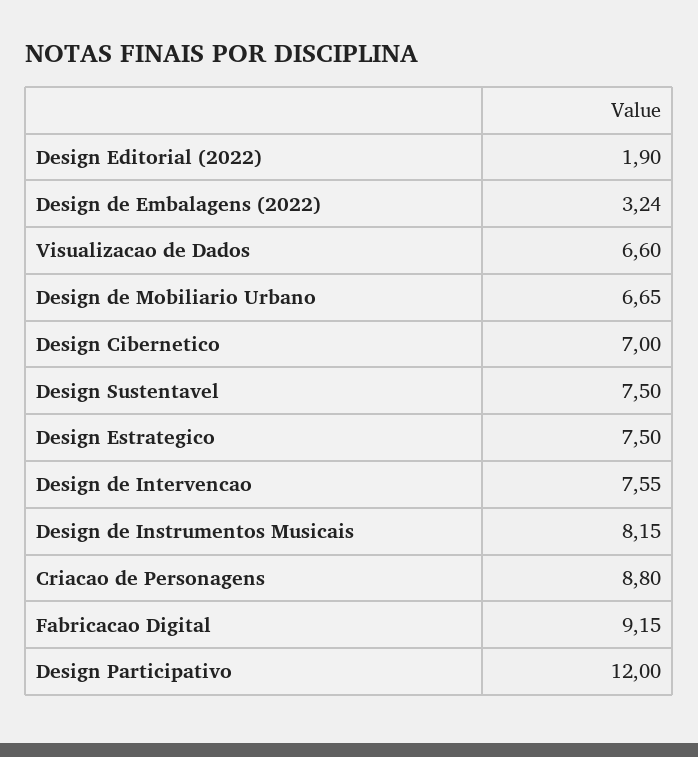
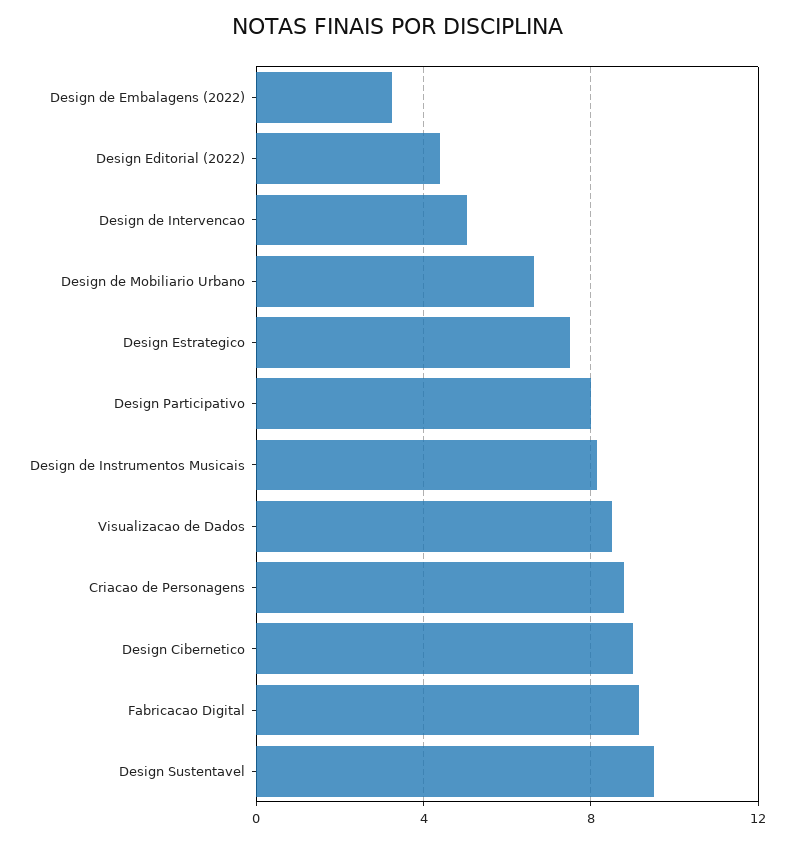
  {
-   "Design Editorial (2022)": 1.9,
+   "Design Editorial (2022)": 4.5,
    "Design de Embalagens (2022)": 3.24,
-   "Visualizacao de Dados": 6.6,
+   "Visualizacao de Dados": 8.5,
    "Design de Mobiliario Urbano": 6.65,
-   "Design Cibernetico": 7,
+   "Design Cibernetico": 9,
-   "Design Sustentavel": 7.5,
+   "Design Sustentavel": 9.5,
    "Design Estrategico": 7.5,
-   "Design de Intervencao": 7.55,
+   "Design de Intervencao": 5,
    "Design de Instrumentos Musicais": 8.15,
    "Criacao de Personagens": 8.8,
    "Fabricacao Digital": 9.15,
-   "Design Participativo": 12
+   "Design Participativo": 8
  }

